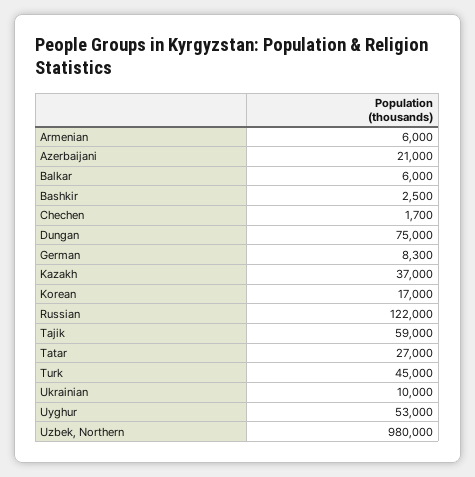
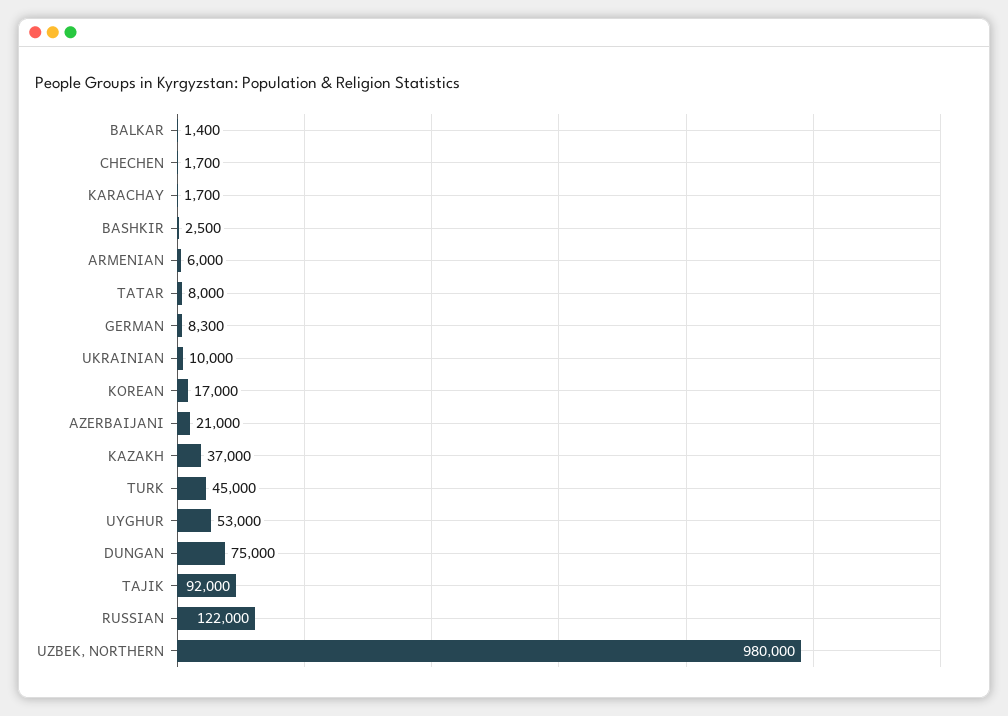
  {
    "Armenian": 6000,
    "Azerbaijani": 21000,
-   "Balkar": 6000,
+   "Balkar": 1400,
    "Bashkir": 2500,
    "Chechen": 1700,
    "Dungan": 75000,
    "German": 8300,
    "Kazakh": 37000,
    "Korean": 17000,
    "Russian": 122000,
-   "Tajik": 59000,
+   "Tajik": 92000,
-   "Tatar": 27000,
+   "Tatar": 8000,
    "Turk": 45000,
    "Ukrainian": 10000,
    "Uyghur": 53000,
-   "Uzbek, Northern": 980000
+   "Uzbek, Northern": 980000,
+   "KARACHAY": 1700
  }

